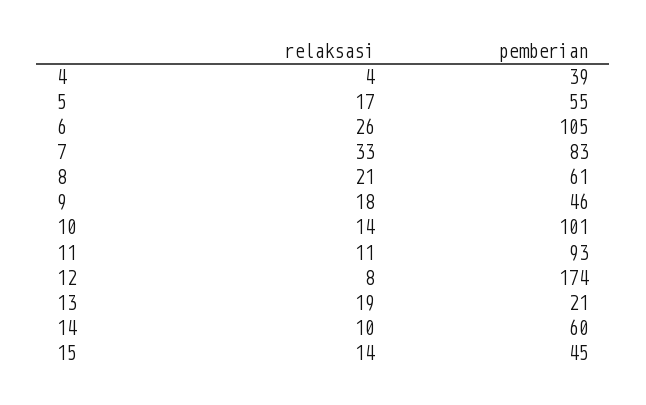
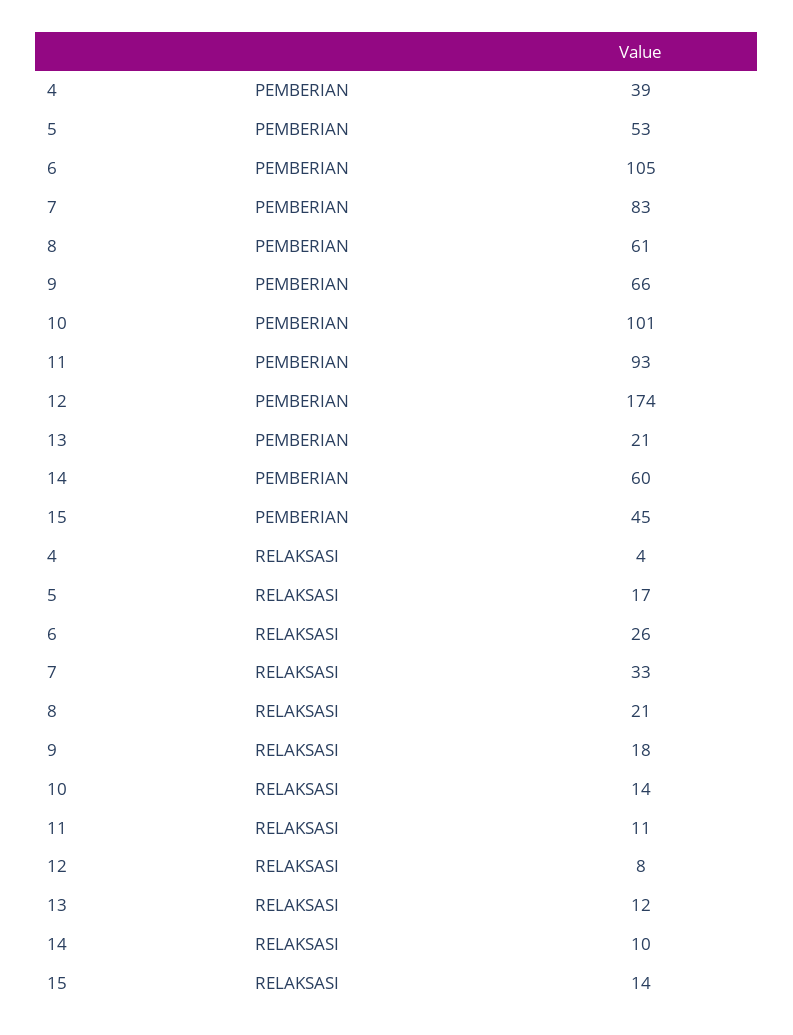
  {
    "relaksasi": {
      "4": 4,
      "5": 17,
      "6": 26,
      "7": 33,
      "8": 21,
      "9": 18,
      "10": 14,
      "11": 11,
      "12": 8,
-     "13": 19,
+     "13": 12,
      "14": 10,
      "15": 14
    },
    "pemberian": {
      "4": 39,
-     "5": 55,
+     "5": 53,
      "6": 105,
      "7": 83,
      "8": 61,
-     "9": 46,
+     "9": 66,
      "10": 101,
      "11": 93,
      "12": 174,
      "13": 21,
      "14": 60,
      "15": 45
    }
  }

